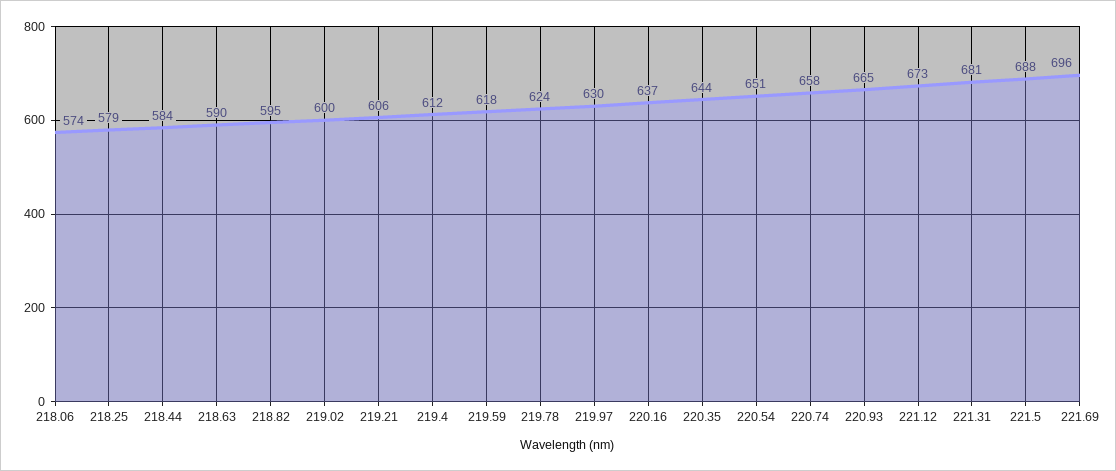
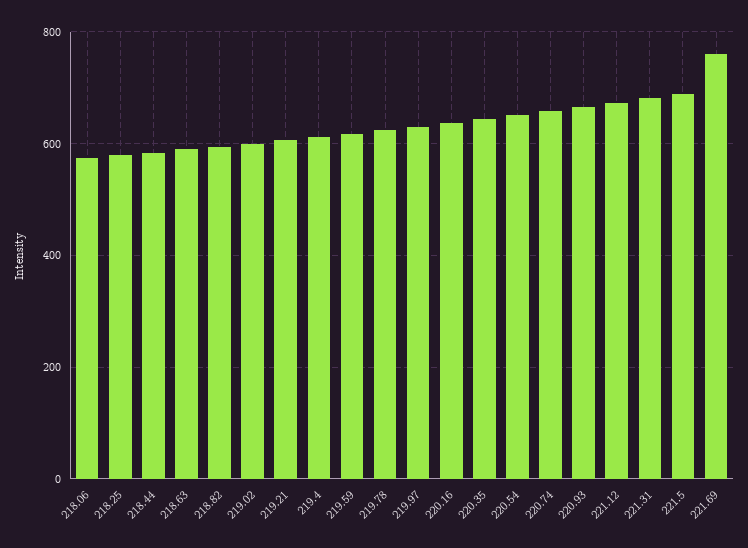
  {
    "218.06": 574,
    "218.25": 579,
    "218.44": 584,
    "218.63": 590,
    "218.82": 595,
    "219.02": 600,
    "219.21": 606,
    "219.4": 612,
    "219.59": 618,
    "219.78": 624,
    "219.97": 630,
    "220.16": 637,
    "220.35": 644,
    "220.54": 651,
    "220.74": 658,
    "220.93": 665,
    "221.12": 673,
    "221.31": 681,
    "221.5": 688,
-   "221.69": 696
+   "221.69": 760
  }

